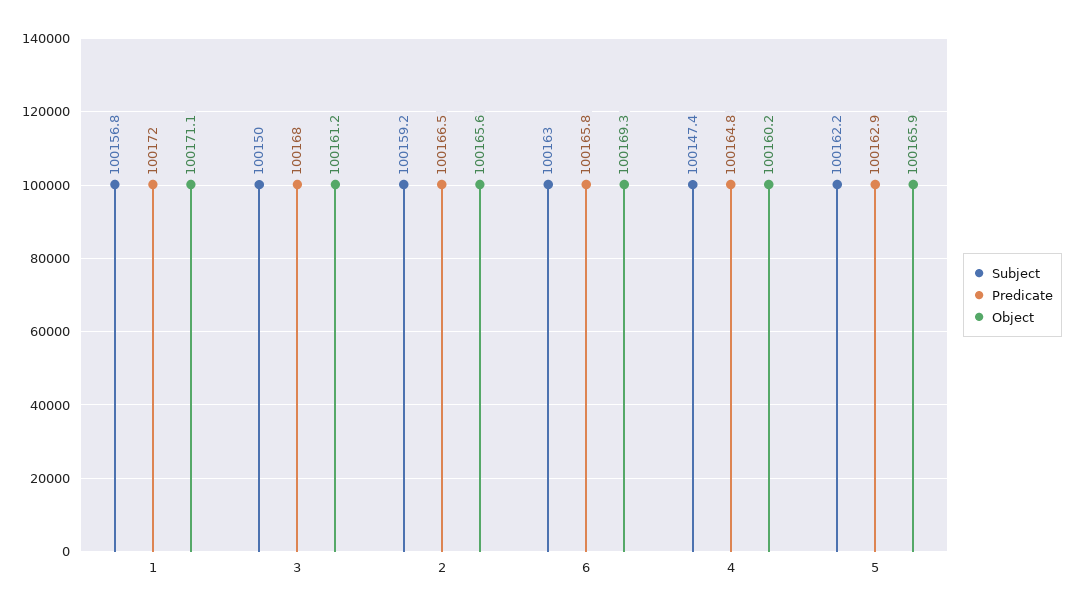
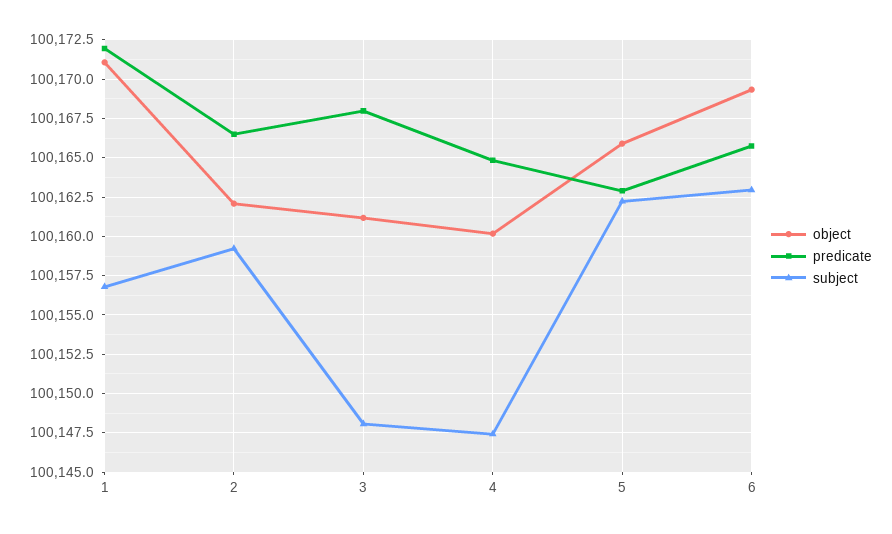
  {
    "Subject": {
      "1": 100156.8,
-     "3": 100150,
+     "3": 100148,
      "2": 100159.2,
      "6": 100163,
      "4": 100147.4,
      "5": 100162.2
    },
    "Predicate": {
      "1": 100172,
      "3": 100168,
      "2": 100166.5,
      "6": 100165.8,
      "4": 100164.8,
      "5": 100162.9
    },
    "Object": {
      "1": 100171.1,
      "3": 100161.2,
-     "2": 100165.6,
+     "2": 100162,
      "6": 100169.3,
      "4": 100160.2,
      "5": 100165.9
    }
  }

